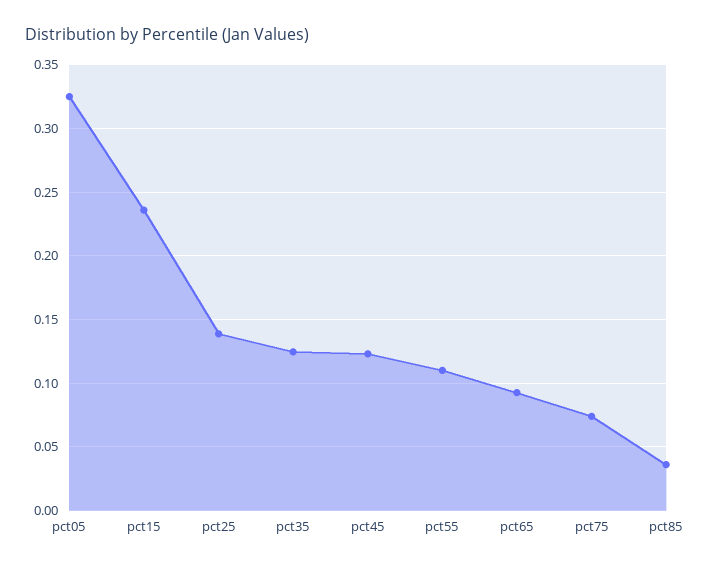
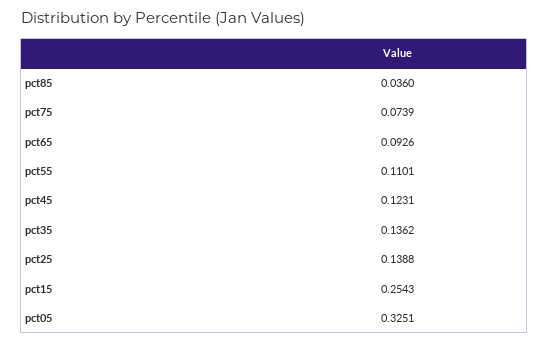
  {
    "pct05": 0.3251,
-   "pct15": 0.235,
+   "pct15": 0.2543,
    "pct25": 0.1388,
-   "pct35": 0.125,
+   "pct35": 0.1362,
    "pct45": 0.1231,
    "pct55": 0.1101,
    "pct65": 0.0926,
    "pct75": 0.0739,
    "pct85": 0.036
  }

